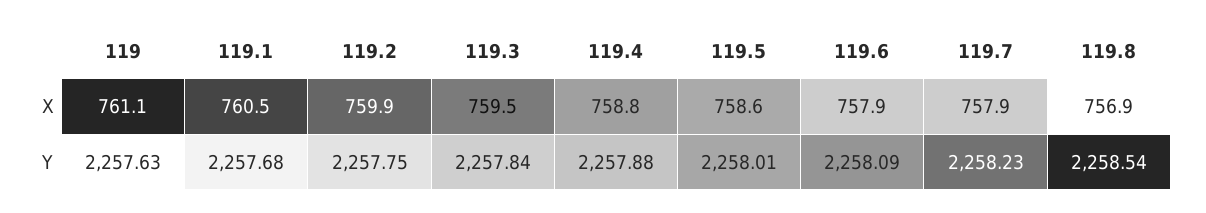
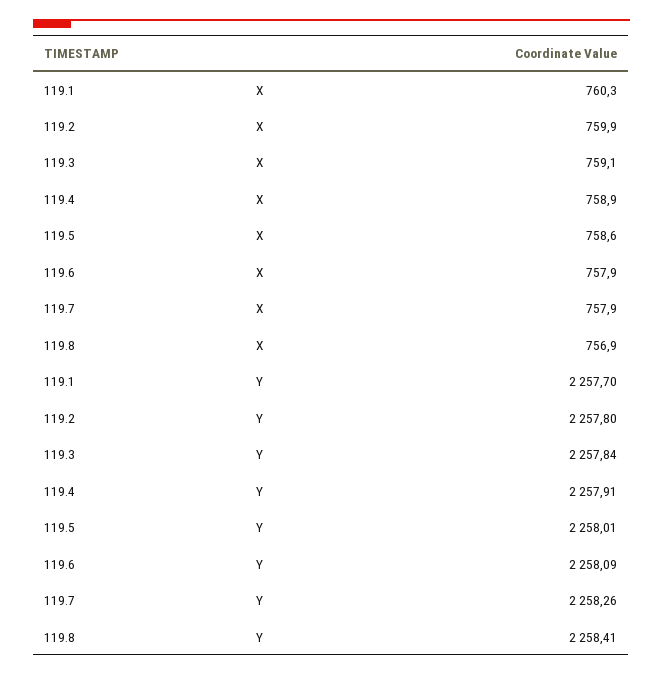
  {
-   "119": {
-     "X": 761.1,
-     "Y": 2257.63
-   },
    "119.1": {
-     "X": 760.5,
+     "X": 760.3,
-     "Y": 2257.68
+     "Y": 2257.7
    },
    "119.2": {
      "X": 759.9,
-     "Y": 2257.75
+     "Y": 2257.8
    },
    "119.3": {
-     "X": 759.5,
+     "X": 759.1,
      "Y": 2257.84
    },
    "119.4": {
-     "X": 758.8,
+     "X": 758.9,
-     "Y": 2257.88
+     "Y": 2257.91
    },
    "119.5": {
      "X": 758.6,
      "Y": 2258.01
    },
    "119.6": {
      "X": 757.9,
      "Y": 2258.09
    },
    "119.7": {
      "X": 757.9,
-     "Y": 2258.23
+     "Y": 2258.26
    },
    "119.8": {
      "X": 756.9,
-     "Y": 2258.54
+     "Y": 2258.41
    }
  }

